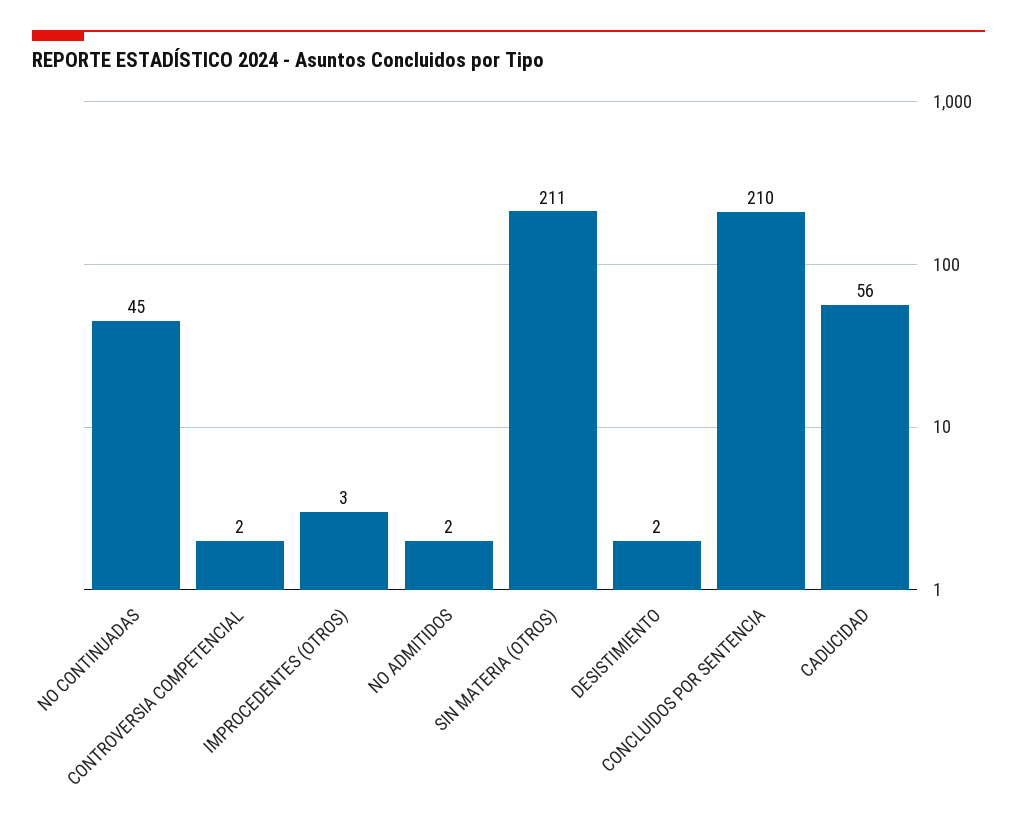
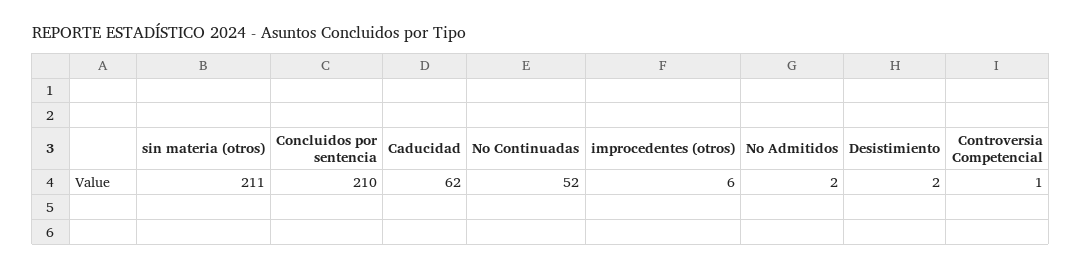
  {
-   "NO CONTINUADAS": 45,
+   "NO CONTINUADAS": 52,
-   "CONTROVERSIA COMPETENCIAL": 2,
+   "CONTROVERSIA COMPETENCIAL": 1,
-   "IMPROCEDENTES (OTROS)": 3,
+   "IMPROCEDENTES (OTROS)": 6,
    "NO ADMITIDOS": 2,
    "SIN MATERIA (OTROS)": 211,
    "DESISTIMIENTO": 2,
    "CONCLUIDOS POR SENTENCIA": 210,
-   "CADUCIDAD": 56
+   "CADUCIDAD": 62
  }

